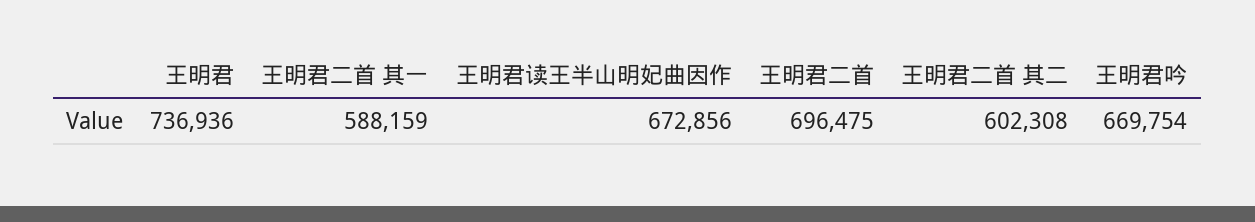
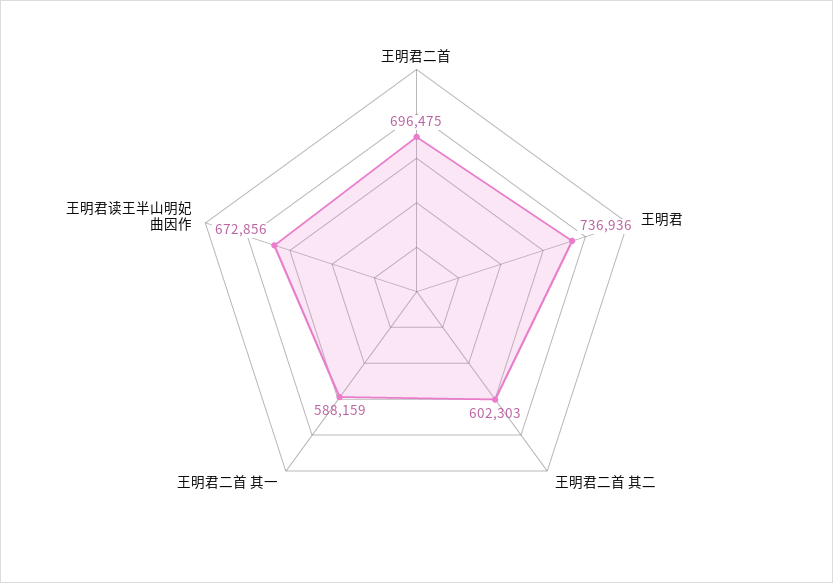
  {
    "王明君": 736936,
    "王明君二首 其一": 588159,
    "王明君读王半山明妃曲因作": 672856,
    "王明君二首": 696475,
-   "王明君二首 其二": 602308,
+   "王明君二首 其二": 602303
-   "王明君吟": 669754
  }

